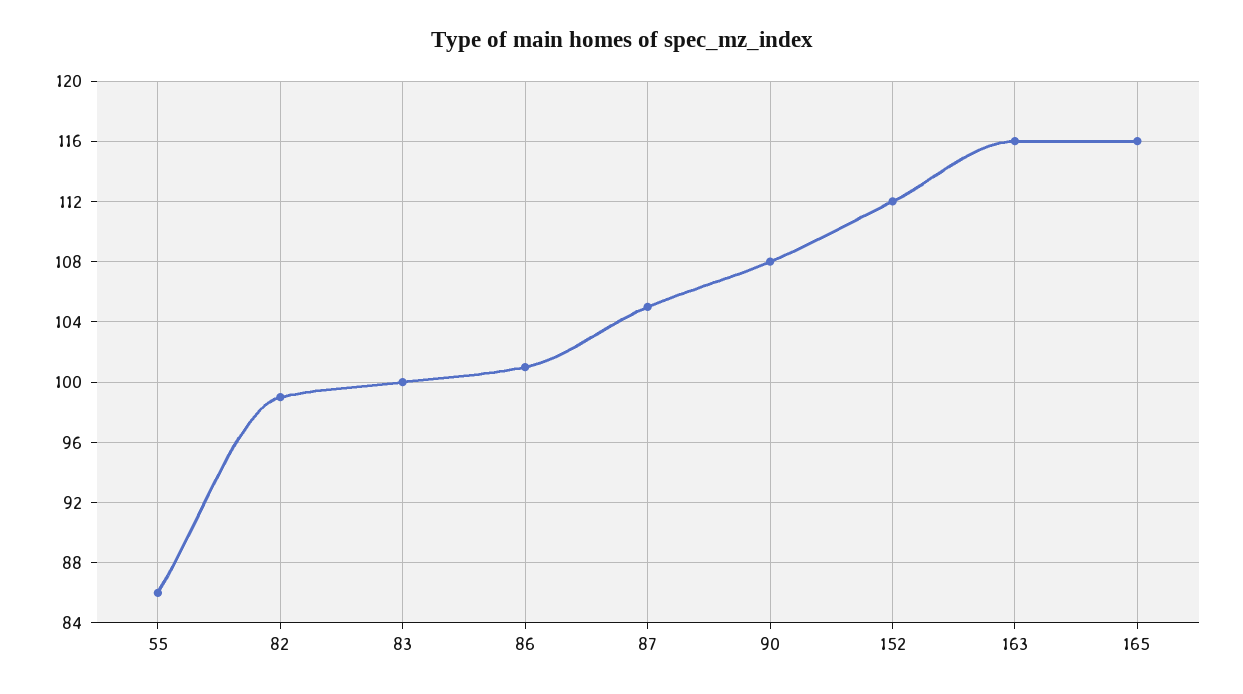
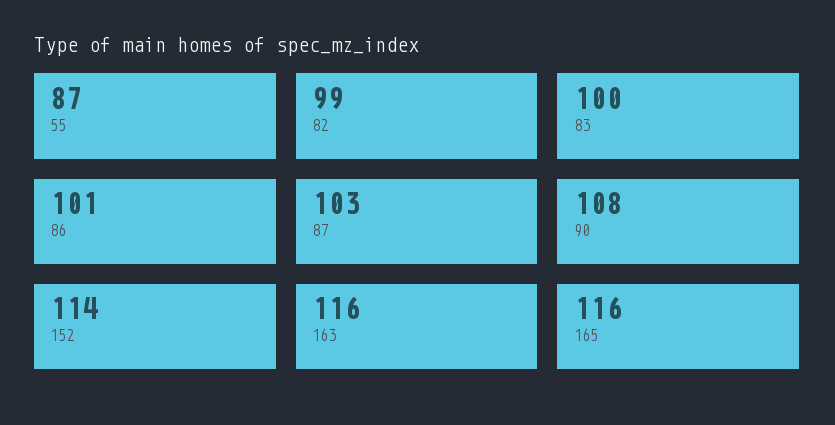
  {
-   "55": 86,
+   "55": 87,
    "82": 99,
    "83": 100,
    "86": 101,
-   "87": 105,
+   "87": 103,
    "90": 108,
-   "152": 112,
+   "152": 114,
    "163": 116,
    "165": 116
  }

